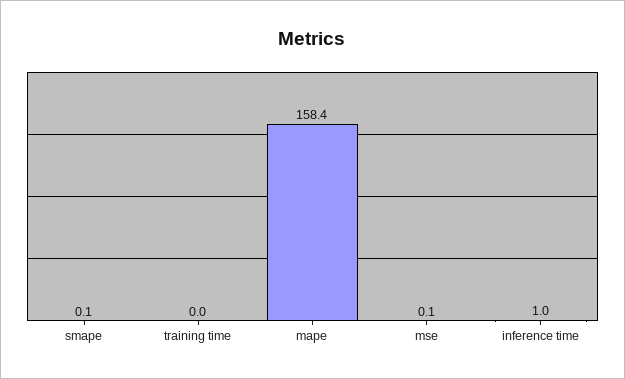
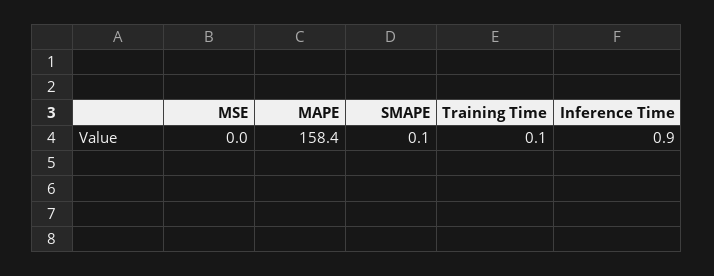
  {
    "smape": 0.1,
-   "training time": 0,
+   "training time": 0.1,
    "mape": 158.4,
-   "mse": 0.1,
+   "mse": 0,
-   "inference time": 1
+   "inference time": 0.9
  }

